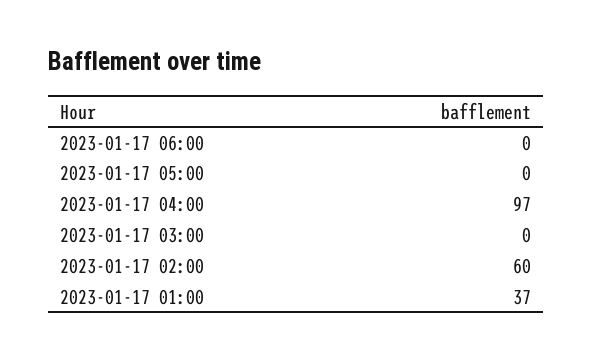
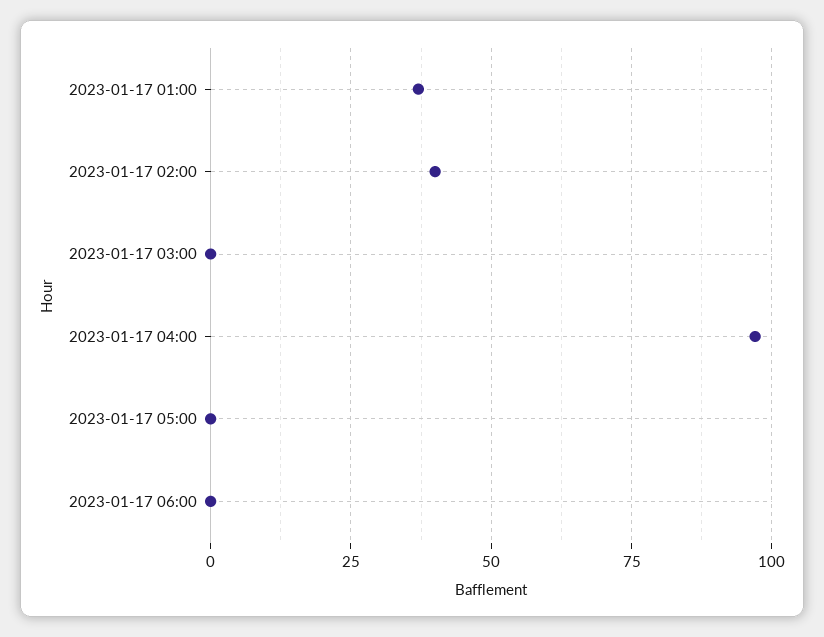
  {
    "2023-01-17 06:00": 0,
    "2023-01-17 05:00": 0,
    "2023-01-17 04:00": 97,
    "2023-01-17 03:00": 0,
-   "2023-01-17 02:00": 60,
+   "2023-01-17 02:00": 40,
    "2023-01-17 01:00": 37
  }

